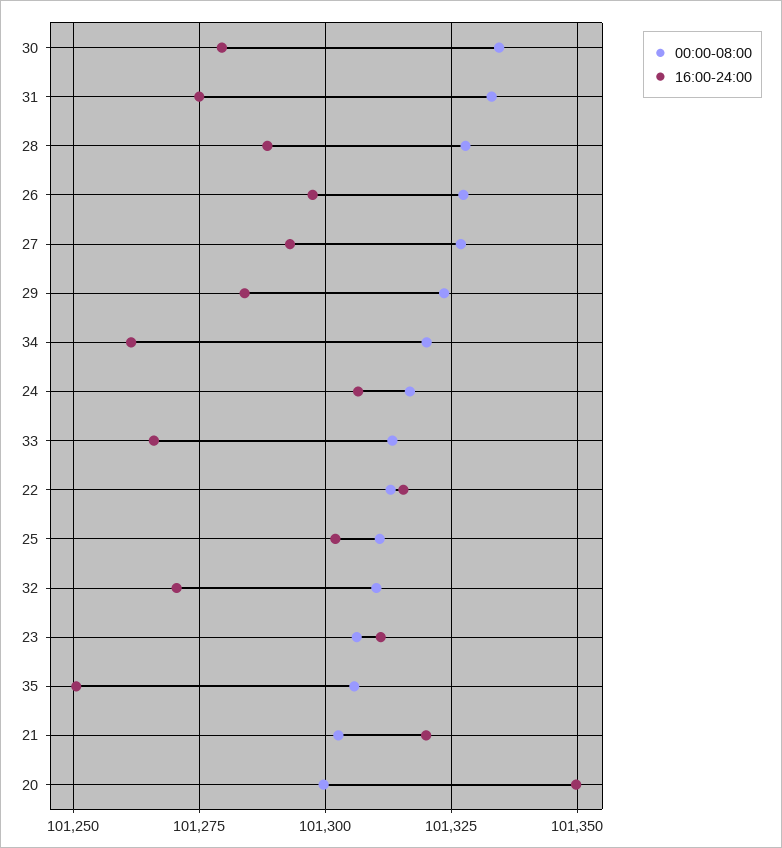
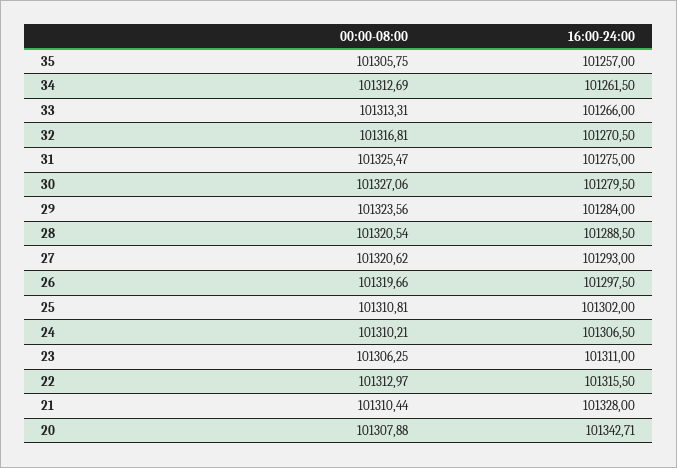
  {
    "00:00-08:00": {
-     "30": 101335,
+     "30": 101327.06,
-     "31": 101332.5,
+     "31": 101325.47,
-     "28": 101327.5,
+     "28": 101320.54,
-     "26": 101327.5,
+     "26": 101319.66,
-     "27": 101327.5,
+     "27": 101320.62,
      "29": 101323.56,
-     "34": 101320,
+     "34": 101312.69,
-     "24": 101317.5,
+     "24": 101310.21,
      "33": 101313.31,
      "22": 101312.97,
      "25": 101310.81,
-     "32": 101310,
+     "32": 101316.81,
      "23": 101306.25,
      "35": 101305.75,
-     "21": 101302.5,
+     "21": 101310.44,
-     "20": 101300
+     "20": 101307.88
    },
    "16:00-24:00": {
      "30": 101279.5,
      "31": 101275,
      "28": 101288.5,
      "26": 101297.5,
      "27": 101293,
      "29": 101284,
      "34": 101261.5,
      "24": 101306.5,
      "33": 101266,
      "22": 101315.5,
      "25": 101302,
      "32": 101270.5,
      "23": 101311,
-     "35": 101250,
+     "35": 101257,
-     "21": 101320,
+     "21": 101328,
-     "20": 101350
+     "20": 101342.71
    }
  }

